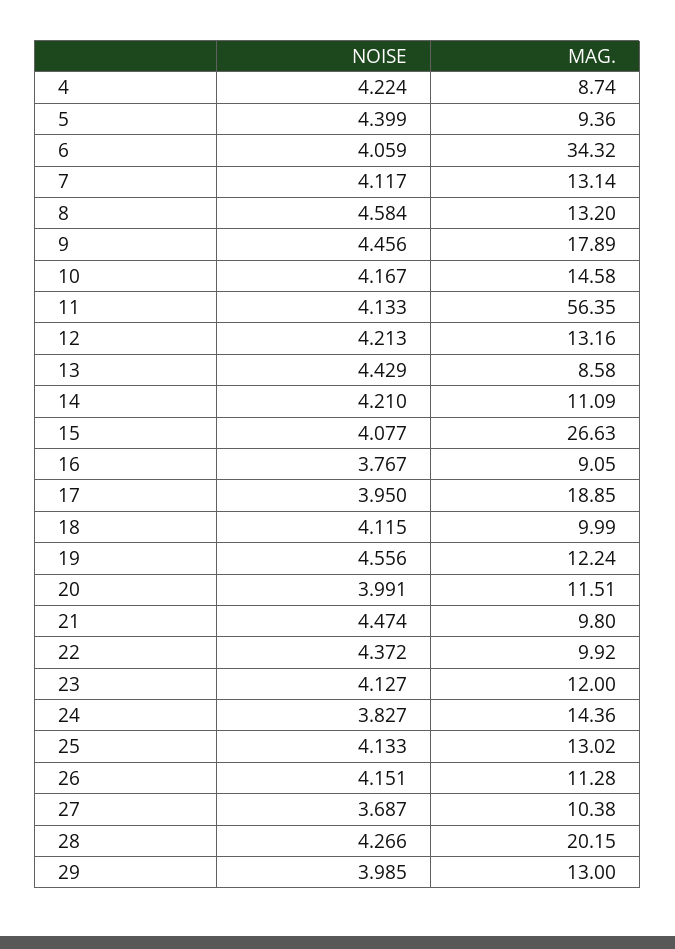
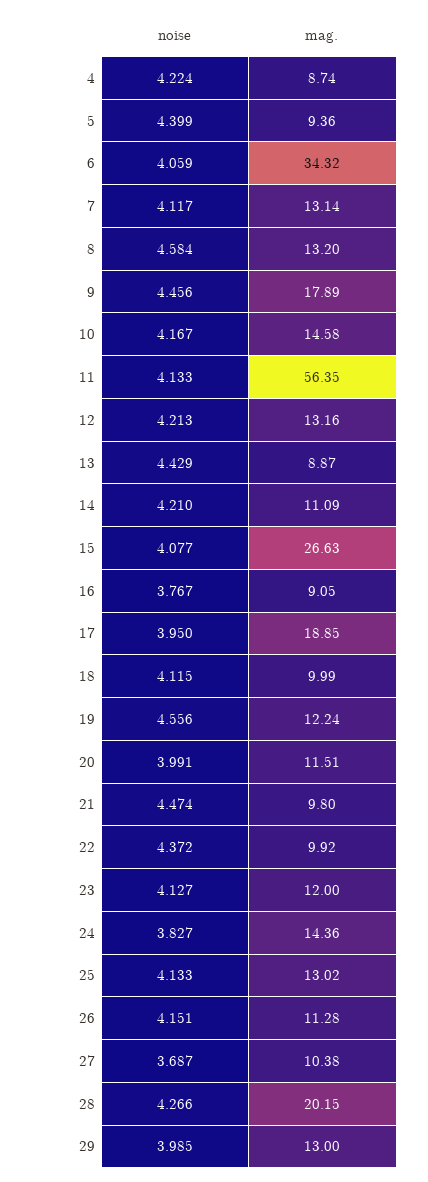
  {
    "NOISE": {
      "4": 4.224,
      "5": 4.399,
      "6": 4.059,
      "7": 4.117,
      "8": 4.584,
      "9": 4.456,
      "10": 4.167,
      "11": 4.133,
      "12": 4.213,
      "13": 4.429,
      "14": 4.21,
      "15": 4.077,
      "16": 3.767,
      "17": 3.95,
      "18": 4.115,
      "19": 4.556,
      "20": 3.991,
      "21": 4.474,
      "22": 4.372,
      "23": 4.127,
      "24": 3.827,
      "25": 4.133,
      "26": 4.151,
      "27": 3.687,
      "28": 4.266,
      "29": 3.985
    },
    "MAG.": {
      "4": 8.74,
      "5": 9.36,
      "6": 34.32,
      "7": 13.14,
      "8": 13.2,
      "9": 17.89,
      "10": 14.58,
      "11": 56.35,
      "12": 13.16,
-     "13": 8.58,
+     "13": 8.87,
      "14": 11.09,
      "15": 26.63,
      "16": 9.05,
      "17": 18.85,
      "18": 9.99,
      "19": 12.24,
      "20": 11.51,
      "21": 9.8,
      "22": 9.92,
      "23": 12,
      "24": 14.36,
      "25": 13.02,
      "26": 11.28,
      "27": 10.38,
      "28": 20.15,
      "29": 13
    }
  }

